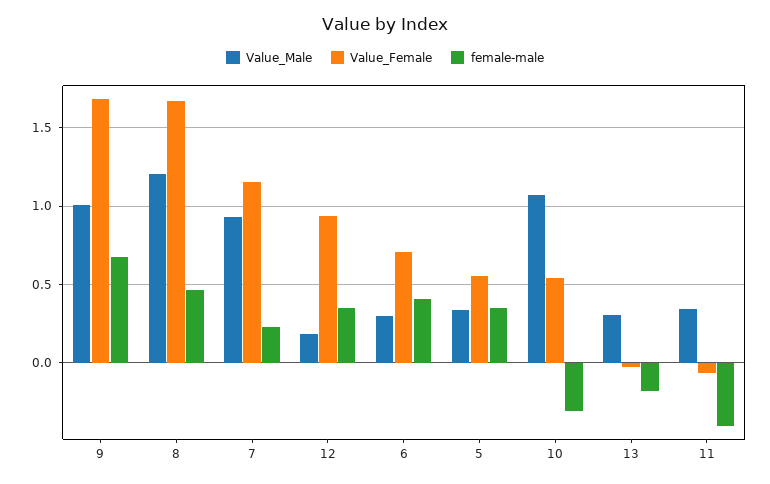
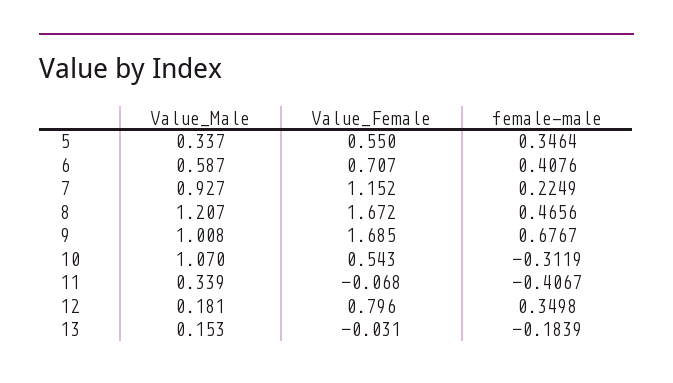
  {
    "Value_Male": {
      "9": 1.008,
      "8": 1.207,
      "7": 0.927,
      "12": 0.181,
-     "6": 0.3,
+     "6": 0.587,
      "5": 0.337,
      "10": 1.07,
-     "13": 0.3,
+     "13": 0.153,
      "11": 0.339
    },
    "Value_Female": {
      "9": 1.685,
      "8": 1.672,
      "7": 1.152,
-     "12": 0.95,
+     "12": 0.796,
      "6": 0.707,
      "5": 0.55,
      "10": 0.543,
      "13": -0.031,
      "11": -0.068
    },
    "female-male": {
      "9": 0.6767,
      "8": 0.4656,
      "7": 0.2249,
      "12": 0.3498,
      "6": 0.4076,
      "5": 0.3464,
      "10": -0.3119,
      "13": -0.1839,
      "11": -0.4067
    }
  }

